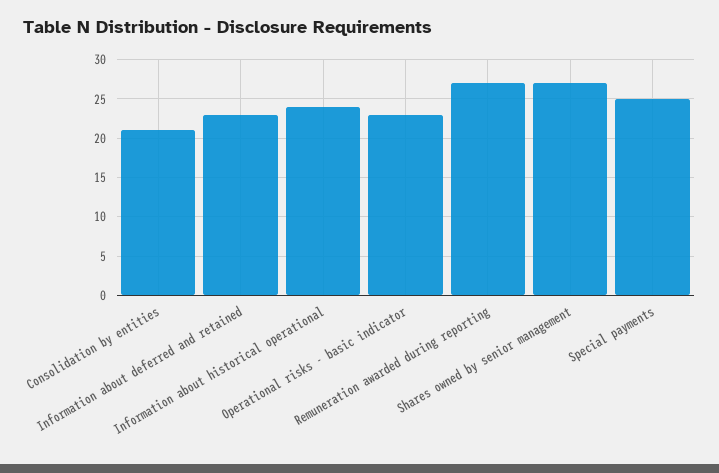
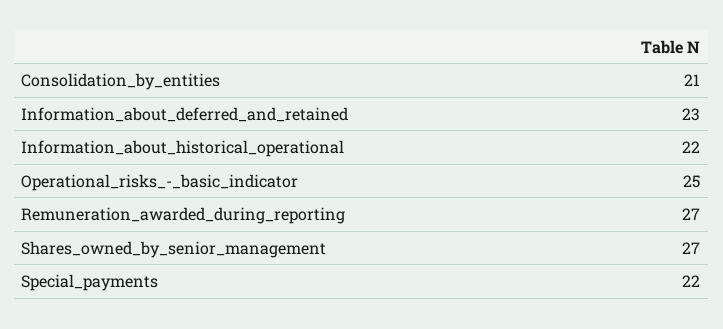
  {
    "Consolidation by entities": 21,
    "Information about deferred and retained": 23,
-   "Information about historical operational": 24,
+   "Information about historical operational": 22,
-   "Operational risks - basic indicator": 23,
+   "Operational risks - basic indicator": 25,
    "Remuneration awarded during reporting": 27,
    "Shares owned by senior management": 27,
-   "Special payments": 25
+   "Special payments": 22
  }

